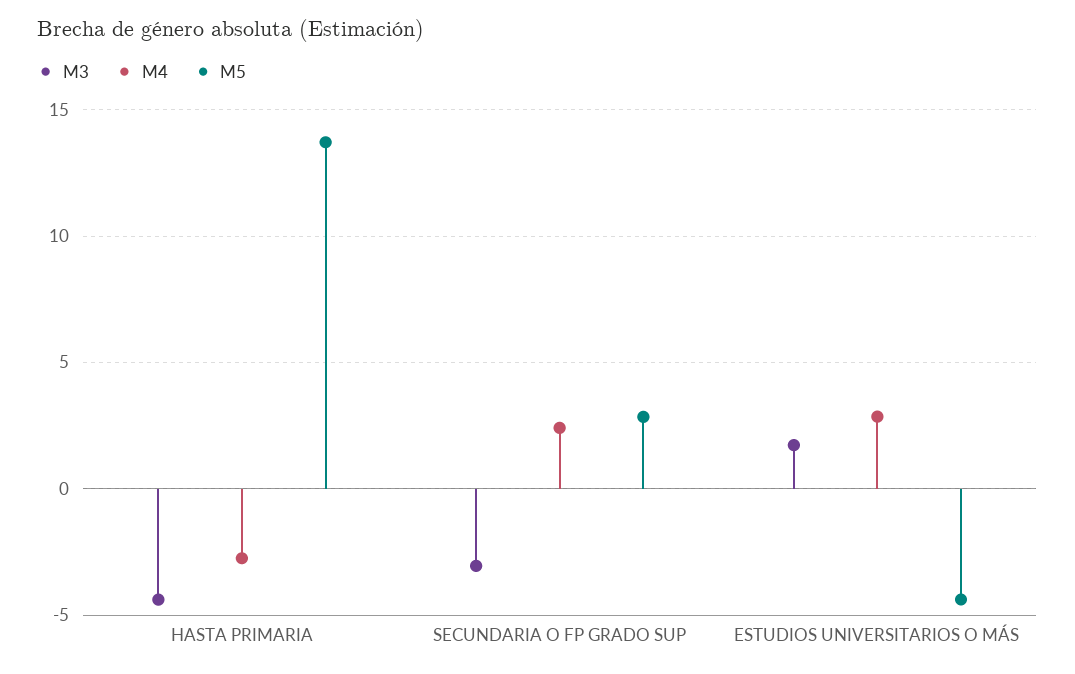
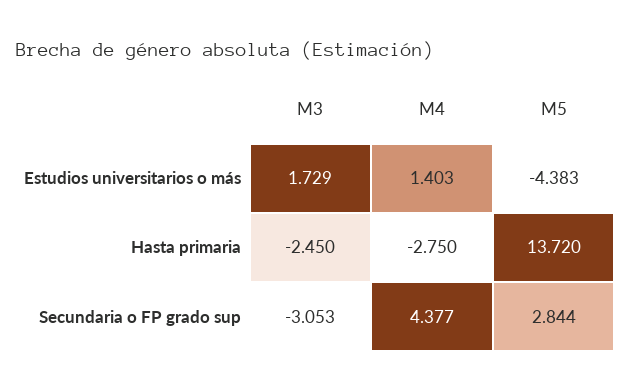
  {
    "M3": {
-     "HASTA PRIMARIA": -4.5,
+     "HASTA PRIMARIA": -2.45,
      "SECUNDARIA O FP GRADO SUP": -3.053,
      "ESTUDIOS UNIVERSITARIOS O MÁS": 1.729
    },
    "M4": {
      "HASTA PRIMARIA": -2.75,
-     "SECUNDARIA O FP GRADO SUP": 2.5,
+     "SECUNDARIA O FP GRADO SUP": 4.377,
-     "ESTUDIOS UNIVERSITARIOS O MÁS": 3
+     "ESTUDIOS UNIVERSITARIOS O MÁS": 1.403
    },
    "M5": {
      "HASTA PRIMARIA": 13.72,
      "SECUNDARIA O FP GRADO SUP": 2.844,
      "ESTUDIOS UNIVERSITARIOS O MÁS": -4.383
    }
  }

